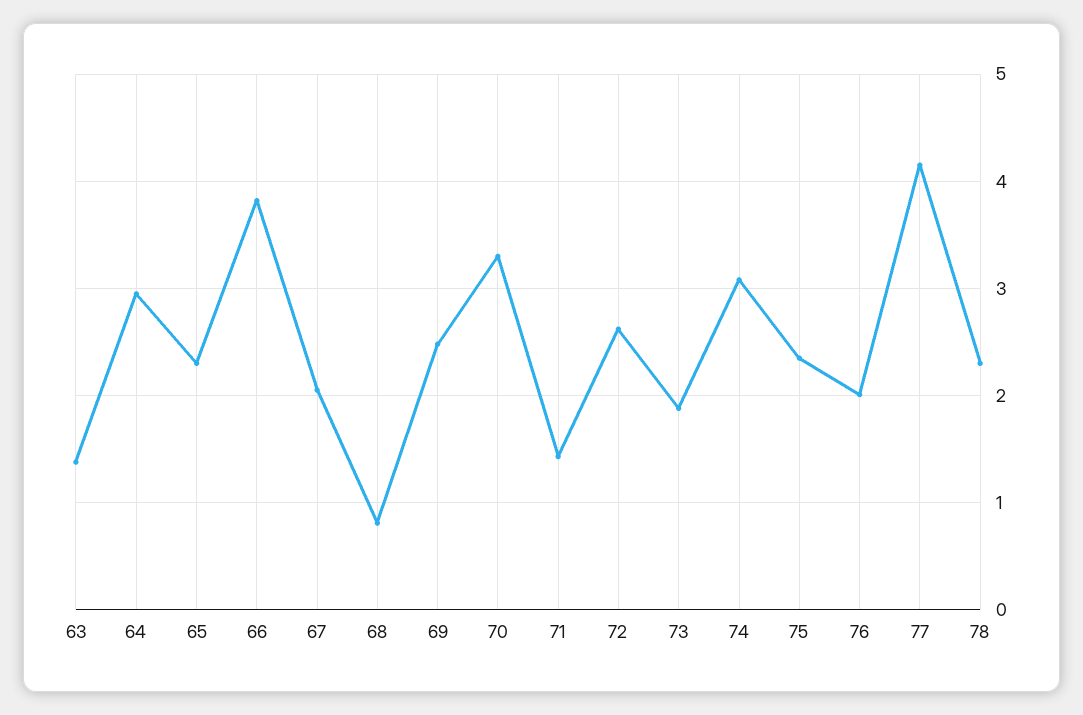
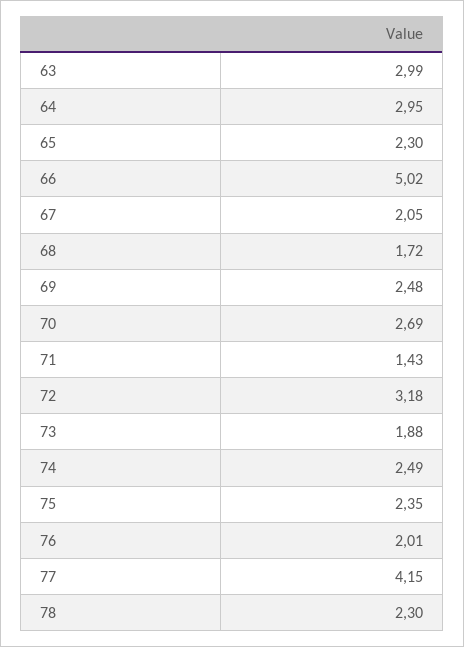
  {
-   "63": 1.4,
+   "63": 2.99,
    "64": 2.95,
    "65": 2.3,
-   "66": 3.8,
+   "66": 5.02,
    "67": 2.05,
-   "68": 0.8,
+   "68": 1.72,
    "69": 2.48,
-   "70": 3.3,
+   "70": 2.69,
    "71": 1.43,
-   "72": 2.6,
+   "72": 3.18,
    "73": 1.88,
-   "74": 3.1,
+   "74": 2.49,
    "75": 2.35,
    "76": 2.01,
    "77": 4.15,
    "78": 2.3
  }

